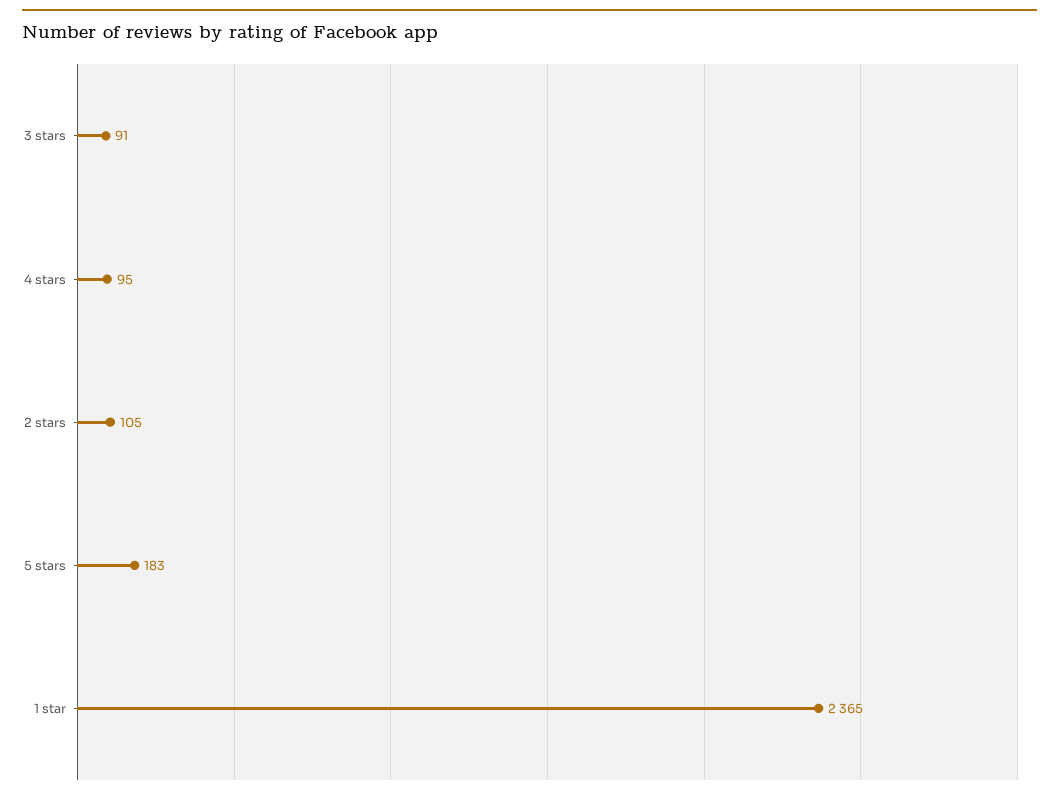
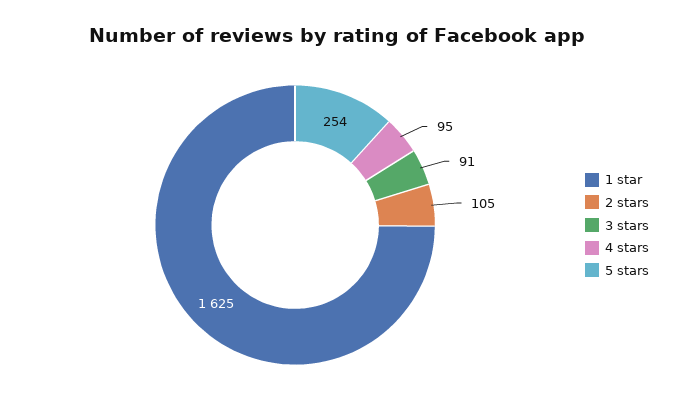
  {
    "3 stars": 91,
    "4 stars": 95,
    "2 stars": 105,
-   "5 stars": 183,
+   "5 stars": 254,
-   "1 star": 2365
+   "1 star": 1625
  }

